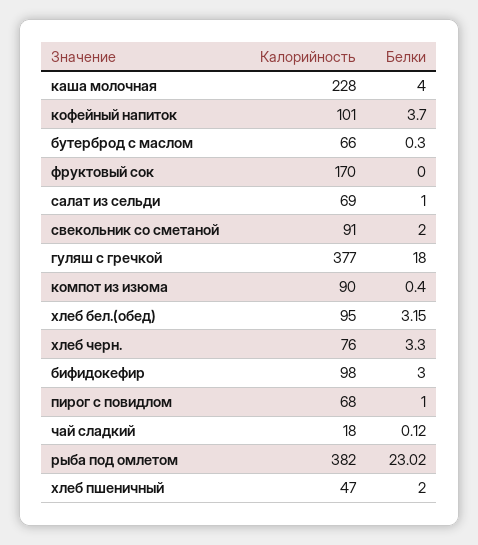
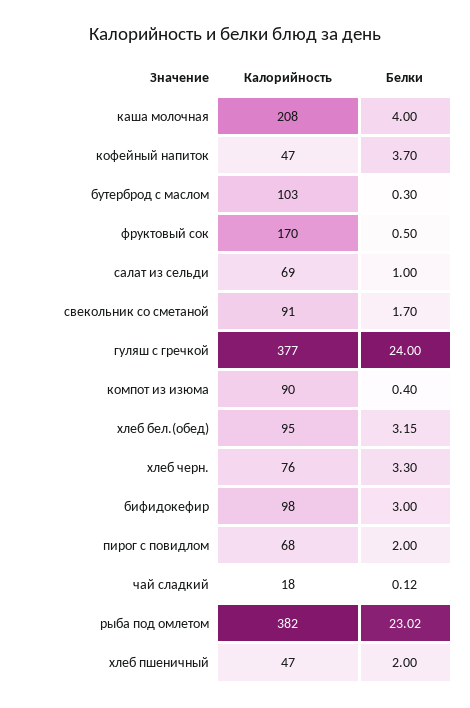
  {
    "Калорийность": {
-     "каша молочная": 228,
+     "каша молочная": 208,
-     "кофейный напиток": 101,
+     "кофейный напиток": 47,
-     "бутерброд с маслом": 66,
+     "бутерброд с маслом": 103,
      "фруктовый сок": 170,
      "салат из сельди": 69,
      "свекольник со сметаной": 91,
      "гуляш с гречкой": 377,
      "компот из изюма": 90,
      "хлеб бел.(обед)": 95,
      "хлеб черн.": 76,
      "бифидокефир": 98,
      "пирог с повидлом": 68,
      "чай сладкий": 18,
      "рыба под омлетом": 382,
      "хлеб пшеничный": 47
    },
    "Белки": {
      "каша молочная": 4,
      "кофейный напиток": 3.7,
      "бутерброд с маслом": 0.3,
-     "фруктовый сок": 0,
+     "фруктовый сок": 0.5,
      "салат из сельди": 1,
-     "свекольник со сметаной": 2,
+     "свекольник со сметаной": 1.7,
-     "гуляш с гречкой": 18,
+     "гуляш с гречкой": 24,
      "компот из изюма": 0.4,
      "хлеб бел.(обед)": 3.15,
      "хлеб черн.": 3.3,
      "бифидокефир": 3,
-     "пирог с повидлом": 1,
+     "пирог с повидлом": 2,
      "чай сладкий": 0.12,
      "рыба под омлетом": 23.02,
      "хлеб пшеничный": 2
    }
  }

